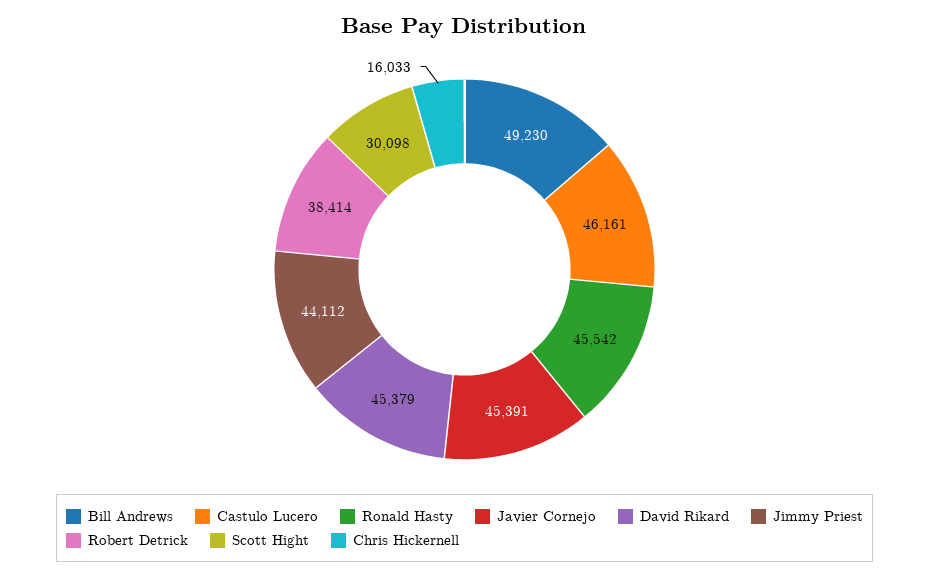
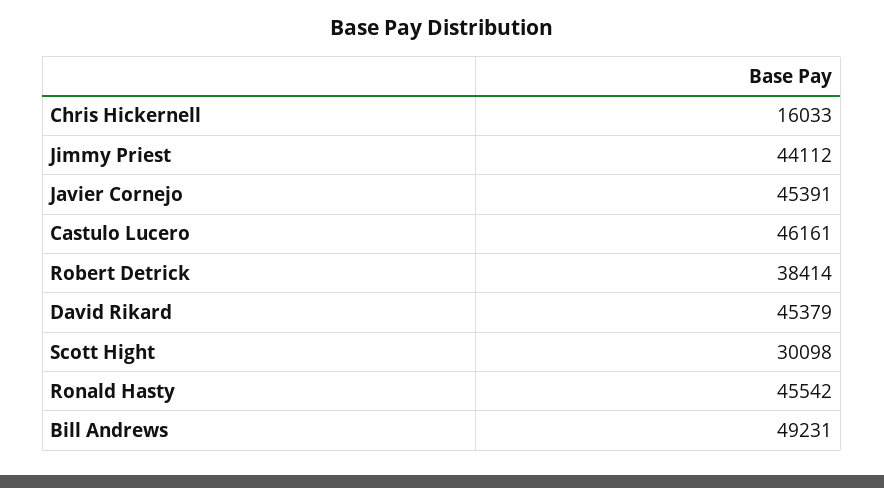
  {
-   "Bill Andrews": 49230,
+   "Bill Andrews": 49231,
    "Castulo Lucero": 46161,
    "Ronald Hasty": 45542,
    "Javier Cornejo": 45391,
    "David Rikard": 45379,
    "Jimmy Priest": 44112,
    "Robert Detrick": 38414,
    "Scott Hight": 30098,
    "Chris Hickernell": 16033
  }

